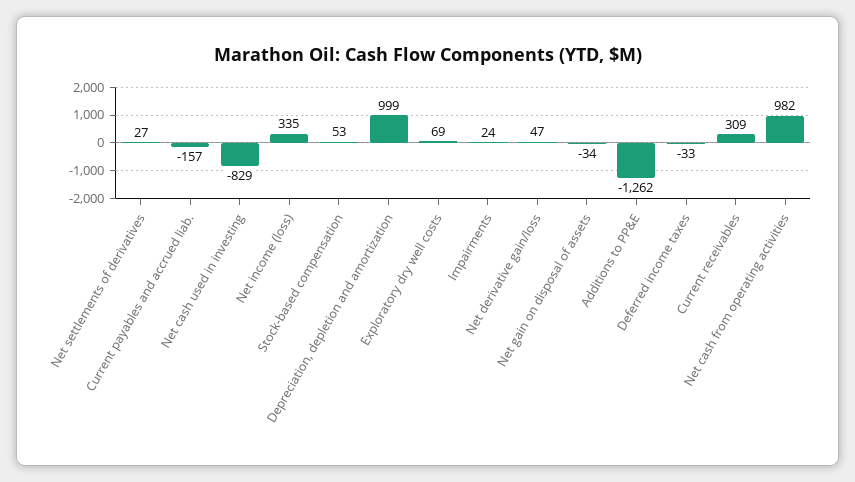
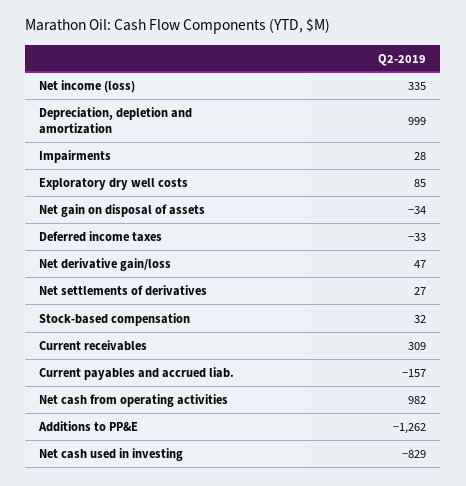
  {
    "Net settlements of derivatives": 27,
    "Current payables and accrued liab.": -157,
    "Net cash used in investing": -829,
    "Net income (loss)": 335,
-   "Stock-based compensation": 53,
+   "Stock-based compensation": 32,
    "Depreciation, depletion and amortization": 999,
-   "Exploratory dry well costs": 69,
+   "Exploratory dry well costs": 85,
-   "Impairments": 24,
+   "Impairments": 28,
    "Net derivative gain/loss": 47,
    "Net gain on disposal of assets": -34,
    "Additions to PP&E": -1262,
    "Deferred income taxes": -33,
    "Current receivables": 309,
    "Net cash from operating activities": 982
  }

